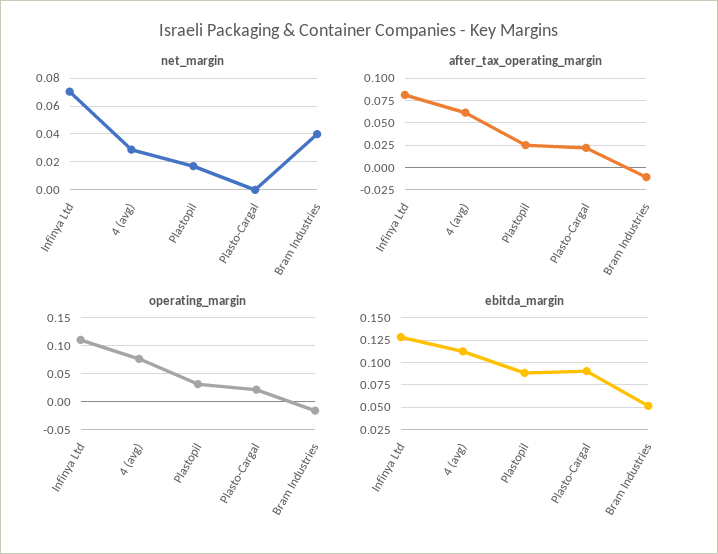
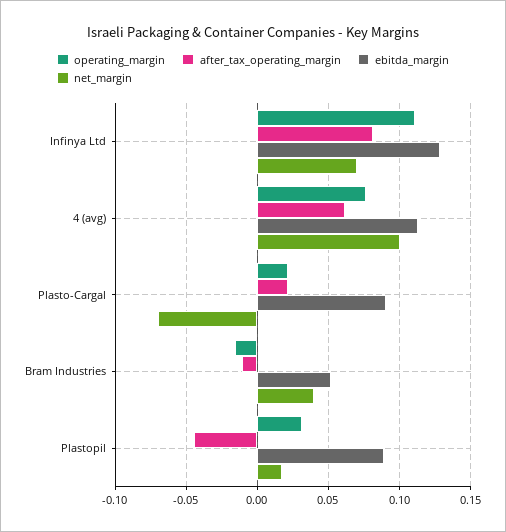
  {
    "net_margin": {
      "Infinya Ltd": 0.07,
-     "4 (avg)": 0.03,
+     "4 (avg)": 0.1,
      "Plastopil": 0.015,
-     "Plasto-Cargal": 0,
+     "Plasto-Cargal": -0.07,
      "Bram Industries": 0.04
    },
    "after_tax_operating_margin": {
      "Infinya Ltd": 0.08,
      "4 (avg)": 0.06,
-     "Plastopil": 0.025,
+     "Plastopil": -0.045,
      "Plasto-Cargal": 0.02,
      "Bram Industries": -0.01
    },
    "operating_margin": {
      "Infinya Ltd": 0.11,
      "4 (avg)": 0.075,
      "Plastopil": 0.03,
      "Plasto-Cargal": 0.02,
      "Bram Industries": -0.015
    },
    "ebitda_margin": {
      "Infinya Ltd": 0.13,
      "4 (avg)": 0.115,
      "Plastopil": 0.09,
      "Plasto-Cargal": 0.09,
      "Bram Industries": 0.05
    }
  }

